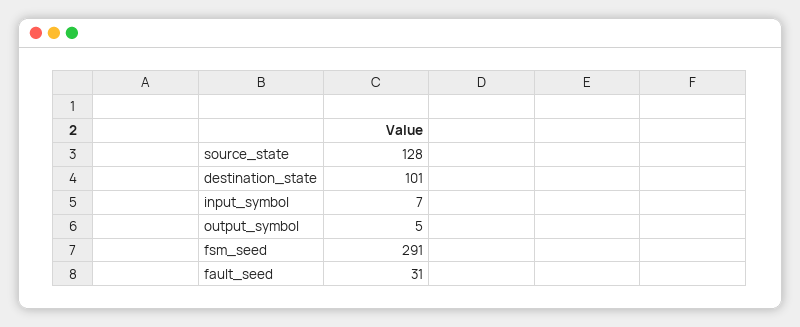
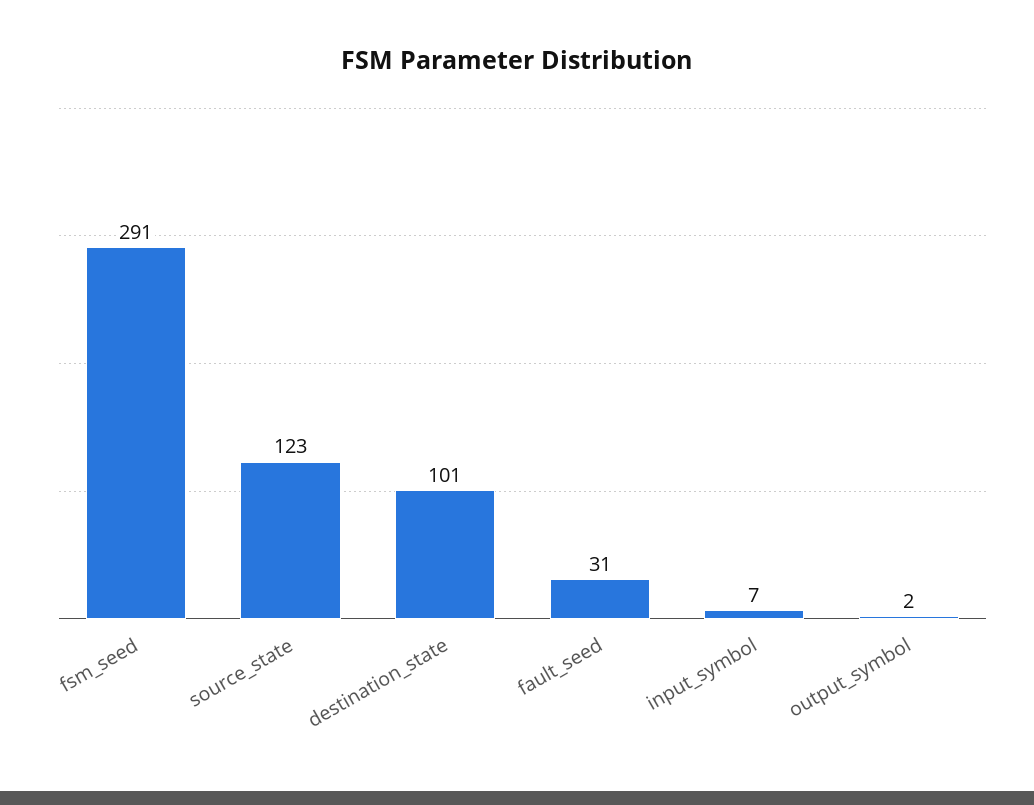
  {
-   "source_state": 128,
+   "source_state": 123,
    "destination_state": 101,
    "input_symbol": 7,
-   "output_symbol": 5,
+   "output_symbol": 2,
    "fsm_seed": 291,
    "fault_seed": 31
  }

